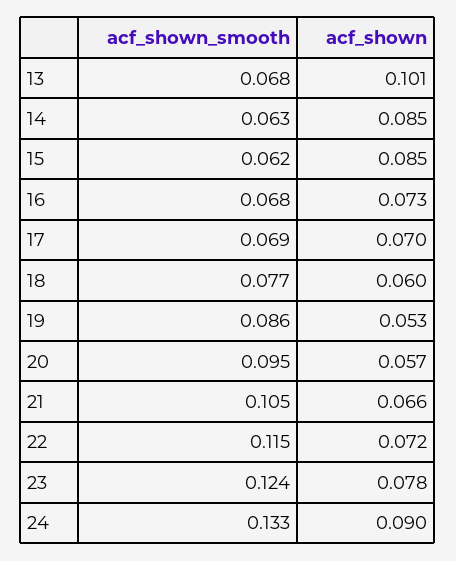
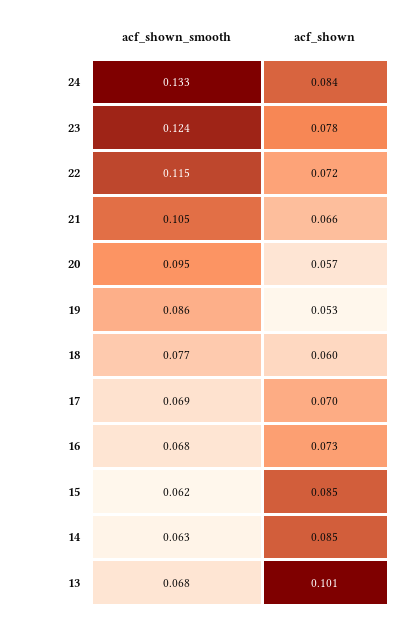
  {
    "acf_shown_smooth": {
      "13": 0.068,
      "14": 0.063,
      "15": 0.062,
      "16": 0.068,
      "17": 0.069,
      "18": 0.077,
      "19": 0.086,
      "20": 0.095,
      "21": 0.105,
      "22": 0.115,
      "23": 0.124,
      "24": 0.133
    },
    "acf_shown": {
      "13": 0.101,
      "14": 0.085,
      "15": 0.085,
      "16": 0.073,
      "17": 0.07,
      "18": 0.06,
      "19": 0.053,
      "20": 0.057,
      "21": 0.066,
      "22": 0.072,
      "23": 0.078,
-     "24": 0.09
+     "24": 0.084
    }
  }

